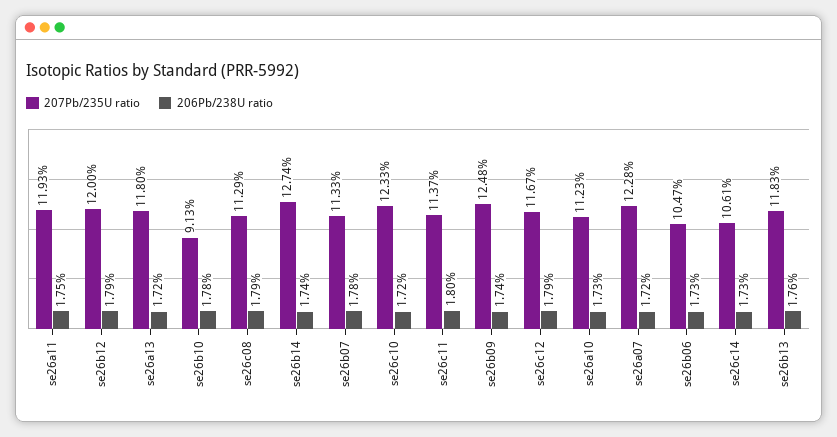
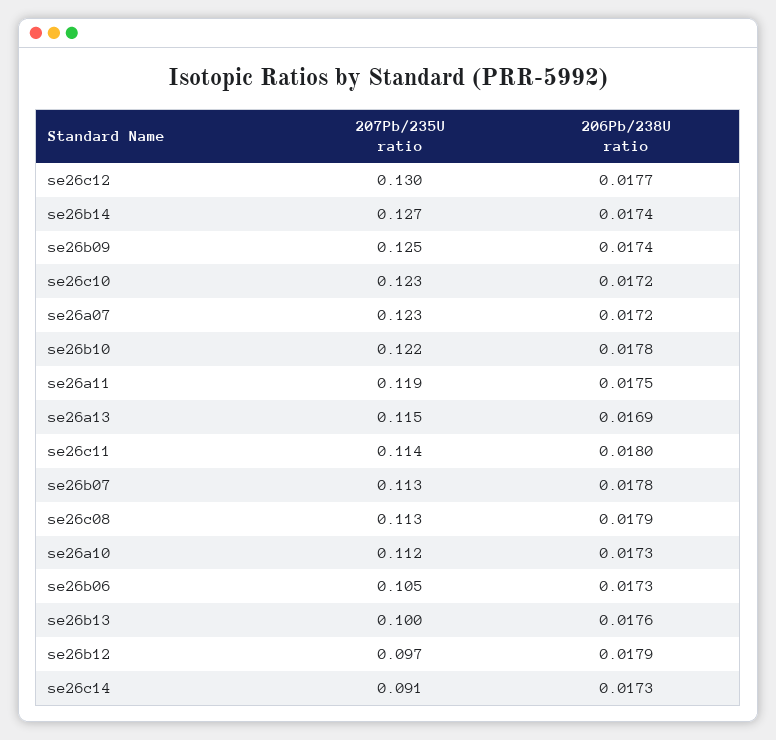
  {
    "207Pb/235U ratio": {
      "se26a11": 0.1193,
-     "se26b12": 0.12,
+     "se26b12": 0.097,
-     "se26a13": 0.118,
+     "se26a13": 0.115,
-     "se26b10": 0.0913,
+     "se26b10": 0.122,
      "se26c08": 0.1129,
      "se26b14": 0.1274,
      "se26b07": 0.1133,
      "se26c10": 0.1233,
      "se26c11": 0.1137,
      "se26b09": 0.1248,
-     "se26c12": 0.1167,
+     "se26c12": 0.13,
      "se26a10": 0.1123,
      "se26a07": 0.1228,
      "se26b06": 0.1047,
-     "se26c14": 0.1061,
+     "se26c14": 0.091,
-     "se26b13": 0.1183
+     "se26b13": 0.1
    },
    "206Pb/238U ratio": {
      "se26a11": 0.0175,
      "se26b12": 0.0179,
-     "se26a13": 0.0172,
+     "se26a13": 0.0169,
      "se26b10": 0.0178,
      "se26c08": 0.0179,
      "se26b14": 0.0174,
      "se26b07": 0.0178,
      "se26c10": 0.0172,
      "se26c11": 0.018,
      "se26b09": 0.0174,
-     "se26c12": 0.0179,
+     "se26c12": 0.0177,
      "se26a10": 0.0173,
      "se26a07": 0.0172,
      "se26b06": 0.0173,
      "se26c14": 0.0173,
      "se26b13": 0.0176
    }
  }

